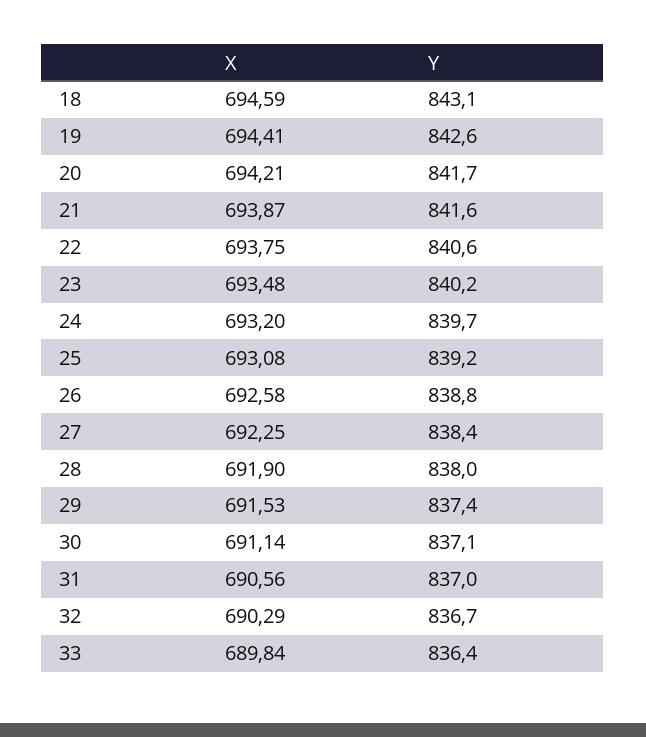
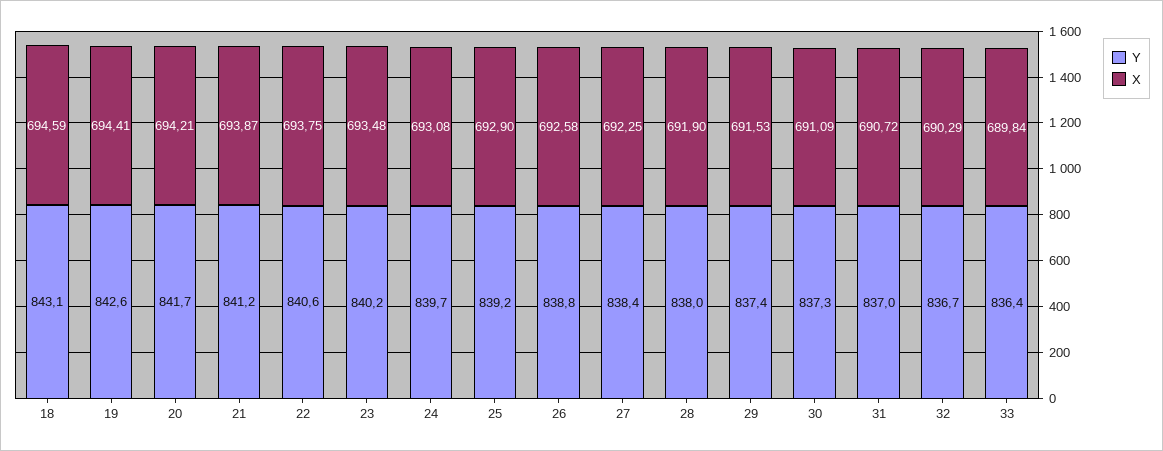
  {
    "X": {
      "18": 694.59,
      "19": 694.41,
      "20": 694.21,
      "21": 693.87,
      "22": 693.75,
      "23": 693.48,
-     "24": 693.2,
+     "24": 693.08,
-     "25": 693.08,
+     "25": 692.9,
      "26": 692.58,
      "27": 692.25,
      "28": 691.9,
      "29": 691.53,
-     "30": 691.14,
+     "30": 691.09,
-     "31": 690.56,
+     "31": 690.72,
      "32": 690.29,
      "33": 689.84
    },
    "Y": {
      "18": 843.1,
      "19": 842.6,
      "20": 841.7,
-     "21": 841.6,
+     "21": 841.2,
      "22": 840.6,
      "23": 840.2,
      "24": 839.7,
      "25": 839.2,
      "26": 838.8,
      "27": 838.4,
      "28": 838,
      "29": 837.4,
-     "30": 837.1,
+     "30": 837.3,
      "31": 837,
      "32": 836.7,
      "33": 836.4
    }
  }

